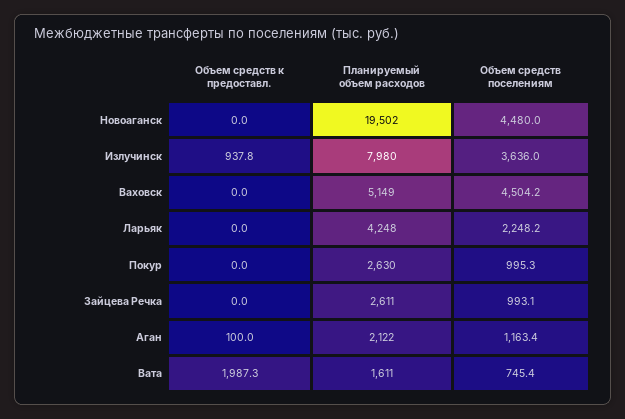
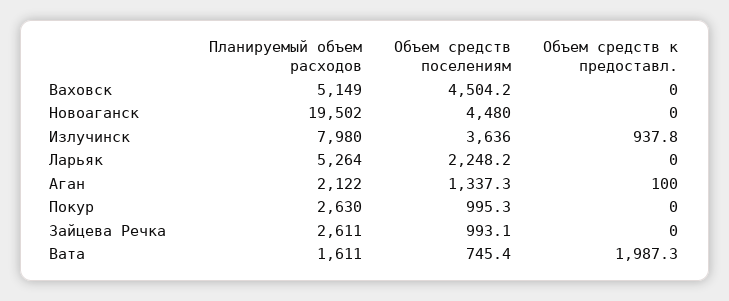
  {
    "Объем средств к предоставл.": {
      "Новоаганск": 0,
      "Излучинск": 937.8,
      "Ваховск": 0,
      "Ларьяк": 0,
      "Покур": 0,
      "Зайцева Речка": 0,
      "Аган": 100,
      "Вата": 1987.3
    },
    "Планируемый объем расходов": {
      "Новоаганск": 19502,
      "Излучинск": 7980,
      "Ваховск": 5149,
-     "Ларьяк": 4248,
+     "Ларьяк": 5264,
      "Покур": 2630,
      "Зайцева Речка": 2611,
      "Аган": 2122,
      "Вата": 1611
    },
    "Объем средств поселениям": {
      "Новоаганск": 4480,
      "Излучинск": 3636,
      "Ваховск": 4504.2,
      "Ларьяк": 2248.2,
      "Покур": 995.3,
      "Зайцева Речка": 993.1,
-     "Аган": 1163.4,
+     "Аган": 1337.3,
      "Вата": 745.4
    }
  }

